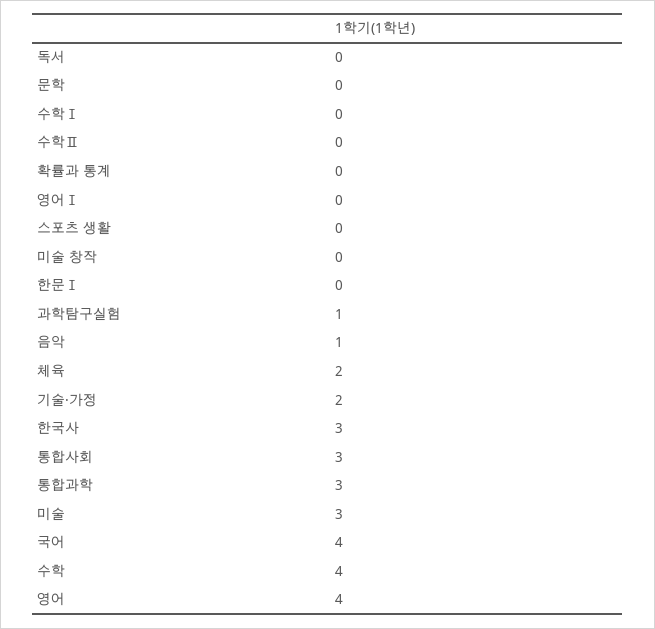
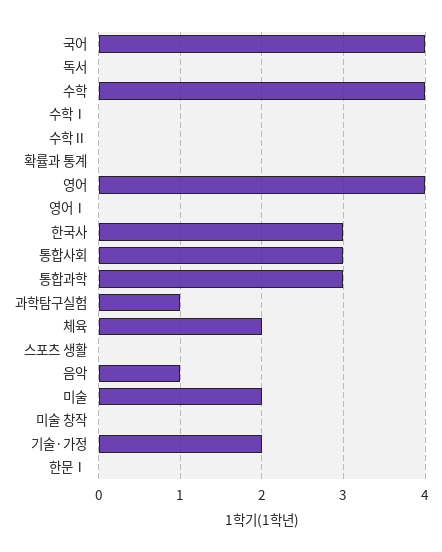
  {
    "독서": 0,
-   "문학": 0,
    "수학Ⅰ": 0,
    "수학Ⅱ": 0,
    "확률과 통계": 0,
    "영어Ⅰ": 0,
    "스포츠 생활": 0,
    "미술 창작": 0,
    "한문Ⅰ": 0,
    "과학탐구실험": 1,
    "음악": 1,
    "체육": 2,
    "기술·가정": 2,
    "한국사": 3,
    "통합사회": 3,
    "통합과학": 3,
-   "미술": 3,
+   "미술": 2,
    "국어": 4,
    "수학": 4,
    "영어": 4
  }

